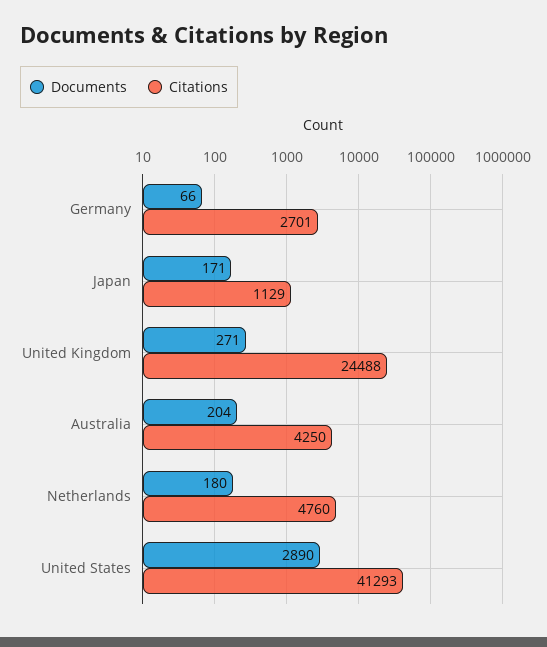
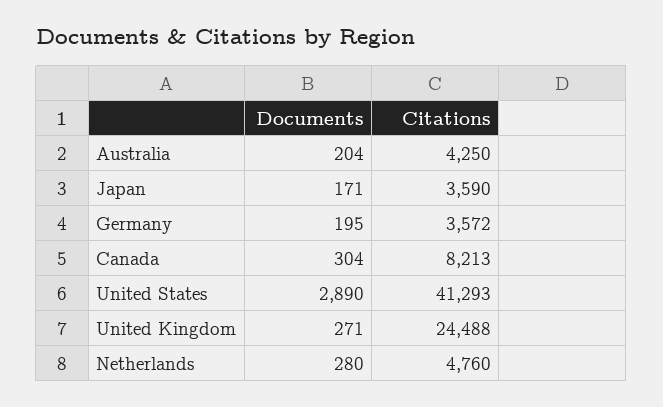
  {
    "Documents": {
-     "Germany": 66,
+     "Germany": 195,
      "Japan": 171,
      "United Kingdom": 271,
      "Australia": 204,
-     "Netherlands": 180,
+     "Netherlands": 280,
-     "United States": 2890
+     "United States": 2890,
+     "Canada": 304
    },
    "Citations": {
-     "Germany": 2701,
+     "Germany": 3572,
-     "Japan": 1129,
+     "Japan": 3590,
      "United Kingdom": 24488,
      "Australia": 4250,
      "Netherlands": 4760,
-     "United States": 41293
+     "United States": 41293,
+     "Canada": 8213
    }
  }

